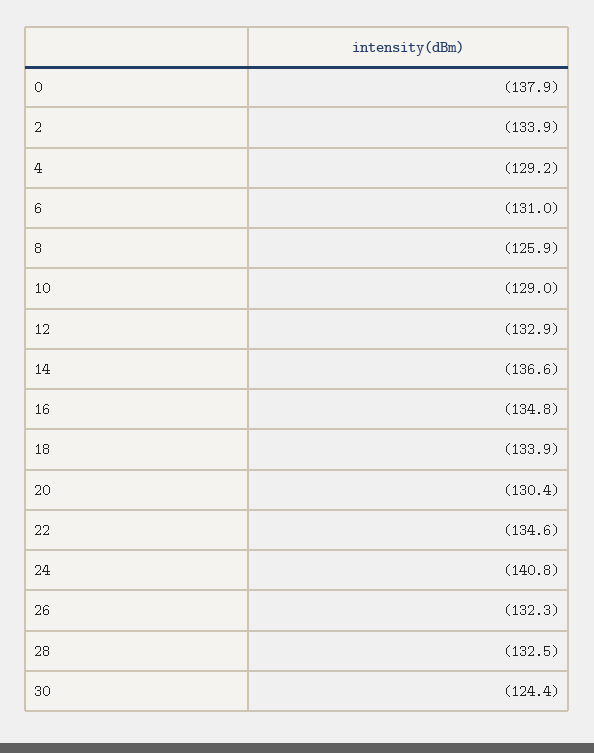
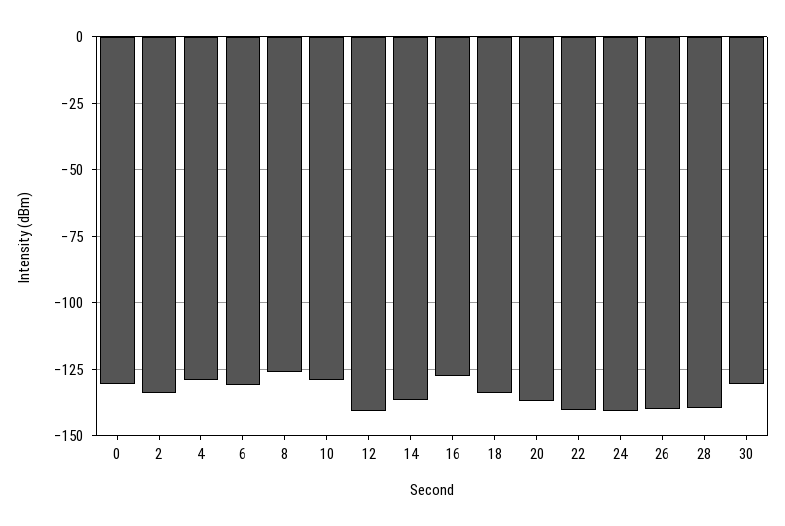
  {
-   "0": -137.9,
+   "0": -130,
    "2": -133.9,
    "4": -129.2,
    "6": -131,
    "8": -125.9,
    "10": -129,
-   "12": -132.9,
+   "12": -140,
    "14": -136.6,
-   "16": -134.8,
+   "16": -127.5,
    "18": -133.9,
-   "20": -130.4,
+   "20": -137.5,
-   "22": -134.6,
+   "22": -140,
    "24": -140.8,
-   "26": -132.3,
+   "26": -140,
-   "28": -132.5,
+   "28": -140,
-   "30": -124.4
+   "30": -130
  }

